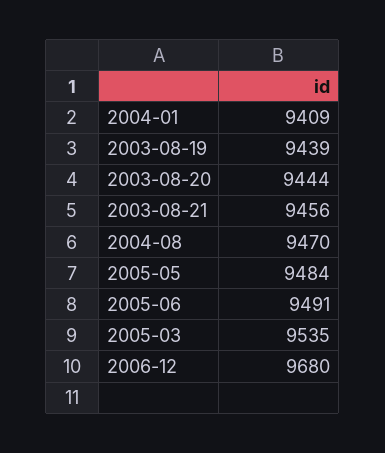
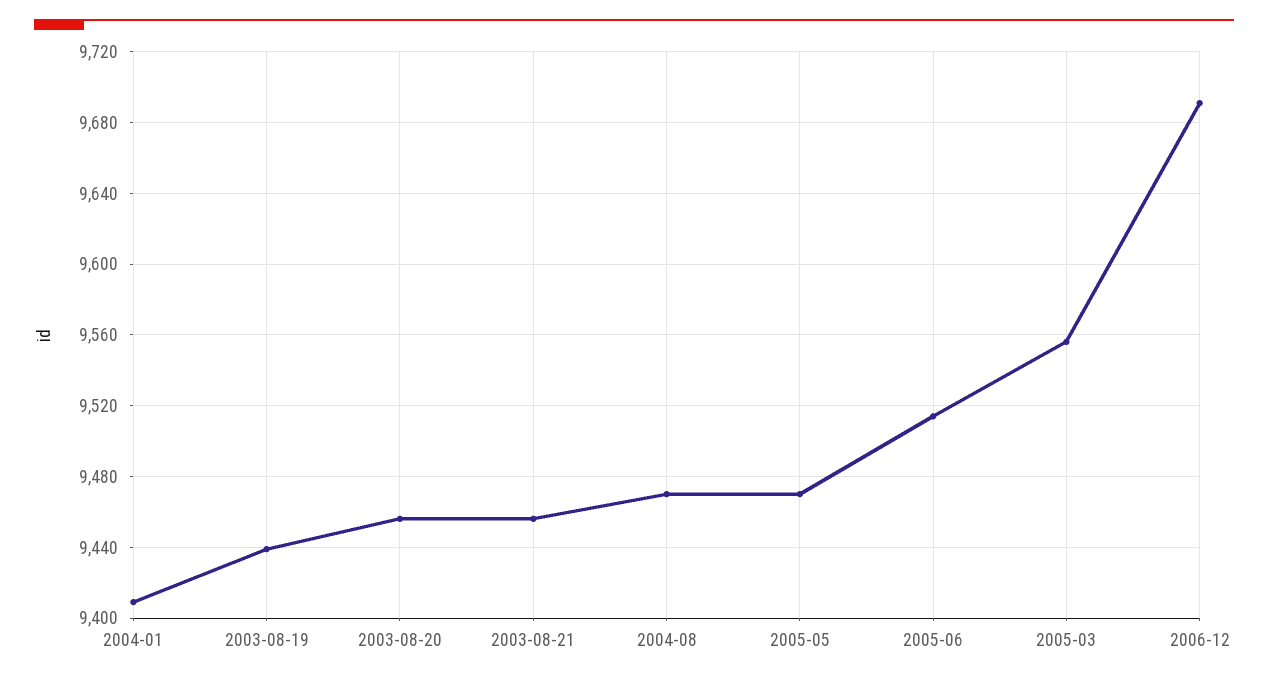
  {
    "2004-01": 9409,
    "2003-08-19": 9439,
-   "2003-08-20": 9444,
+   "2003-08-20": 9455,
    "2003-08-21": 9456,
    "2004-08": 9470,
-   "2005-05": 9484,
+   "2005-05": 9470,
-   "2005-06": 9491,
+   "2005-06": 9515,
-   "2005-03": 9535,
+   "2005-03": 9555,
-   "2006-12": 9680
+   "2006-12": 9690
  }

